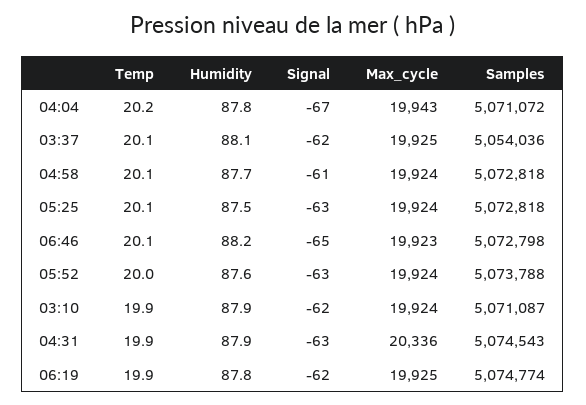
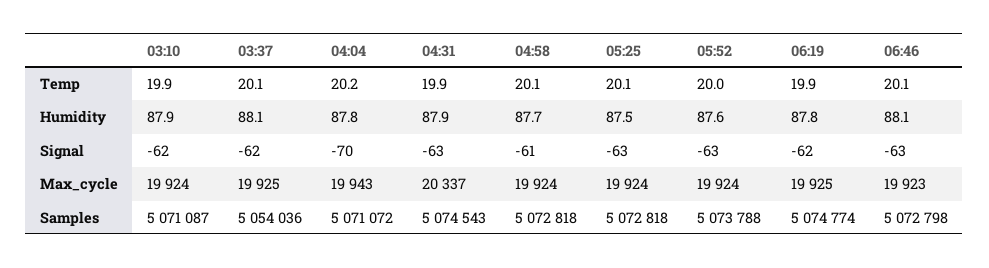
  {
    "Temp": {
      "04:04": 20.2,
      "03:37": 20.1,
      "04:58": 20.1,
      "05:25": 20.1,
      "06:46": 20.1,
      "05:52": 20,
      "03:10": 19.9,
      "04:31": 19.9,
      "06:19": 19.9
    },
    "Humidity": {
      "04:04": 87.8,
      "03:37": 88.1,
      "04:58": 87.7,
      "05:25": 87.5,
-     "06:46": 88.2,
+     "06:46": 88.1,
      "05:52": 87.6,
      "03:10": 87.9,
      "04:31": 87.9,
      "06:19": 87.8
    },
    "Signal": {
-     "04:04": -67,
+     "04:04": -70,
      "03:37": -62,
      "04:58": -61,
      "05:25": -63,
-     "06:46": -65,
+     "06:46": -63,
      "05:52": -63,
      "03:10": -62,
      "04:31": -63,
      "06:19": -62
    },
    "Max_cycle": {
      "04:04": 19943,
      "03:37": 19925,
      "04:58": 19924,
      "05:25": 19924,
      "06:46": 19923,
      "05:52": 19924,
      "03:10": 19924,
-     "04:31": 20336,
+     "04:31": 20337,
      "06:19": 19925
    },
    "Samples": {
      "04:04": 5071072,
      "03:37": 5054036,
      "04:58": 5072818,
      "05:25": 5072818,
      "06:46": 5072798,
      "05:52": 5073788,
      "03:10": 5071087,
      "04:31": 5074543,
      "06:19": 5074774
    }
  }

